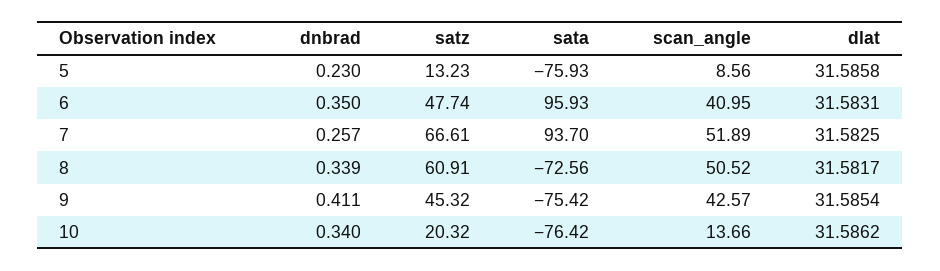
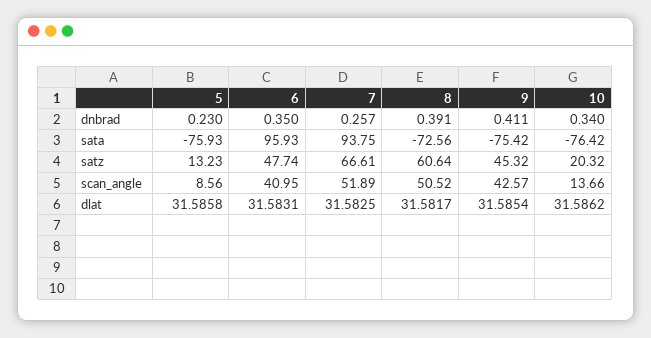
  {
    "dnbrad": {
      "5": 0.23,
      "6": 0.35,
      "7": 0.257,
-     "8": 0.339,
+     "8": 0.391,
      "9": 0.411,
      "10": 0.34
    },
    "satz": {
      "5": 13.23,
      "6": 47.74,
      "7": 66.61,
-     "8": 60.91,
+     "8": 60.64,
      "9": 45.32,
      "10": 20.32
    },
    "sata": {
      "5": -75.93,
      "6": 95.93,
-     "7": 93.7,
+     "7": 93.75,
      "8": -72.56,
      "9": -75.42,
      "10": -76.42
    },
    "scan_angle": {
      "5": 8.56,
      "6": 40.95,
      "7": 51.89,
      "8": 50.52,
      "9": 42.57,
      "10": 13.66
    },
    "dlat": {
      "5": 31.5858,
      "6": 31.5831,
      "7": 31.5825,
      "8": 31.5817,
      "9": 31.5854,
      "10": 31.5862
    }
  }

